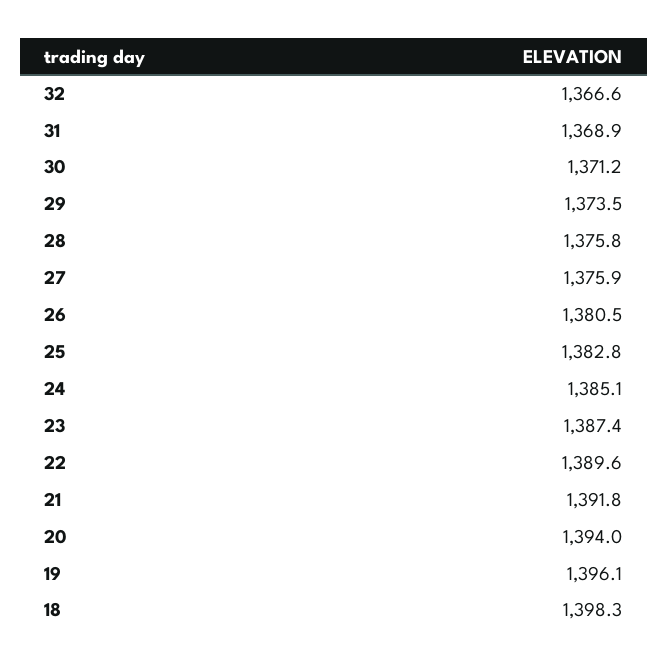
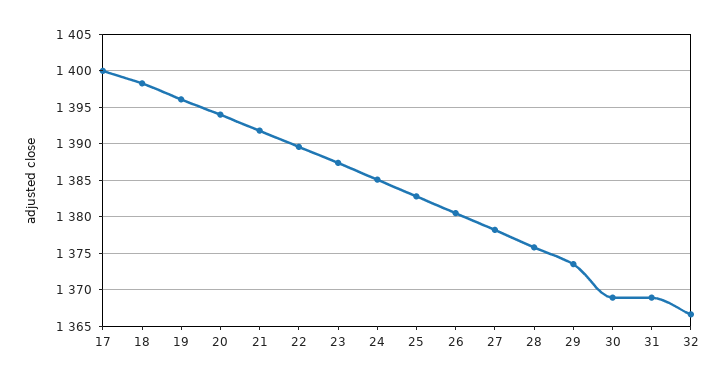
  {
    "32": 1366.6,
    "31": 1368.9,
-   "30": 1371.2,
+   "30": 1369,
    "29": 1373.5,
    "28": 1375.8,
-   "27": 1375.9,
+   "27": 1378,
    "26": 1380.5,
    "25": 1382.8,
    "24": 1385.1,
    "23": 1387.4,
    "22": 1389.6,
    "21": 1391.8,
    "20": 1394,
    "19": 1396.1,
-   "18": 1398.3
+   "18": 1398.3,
+   "17": 1400
  }

